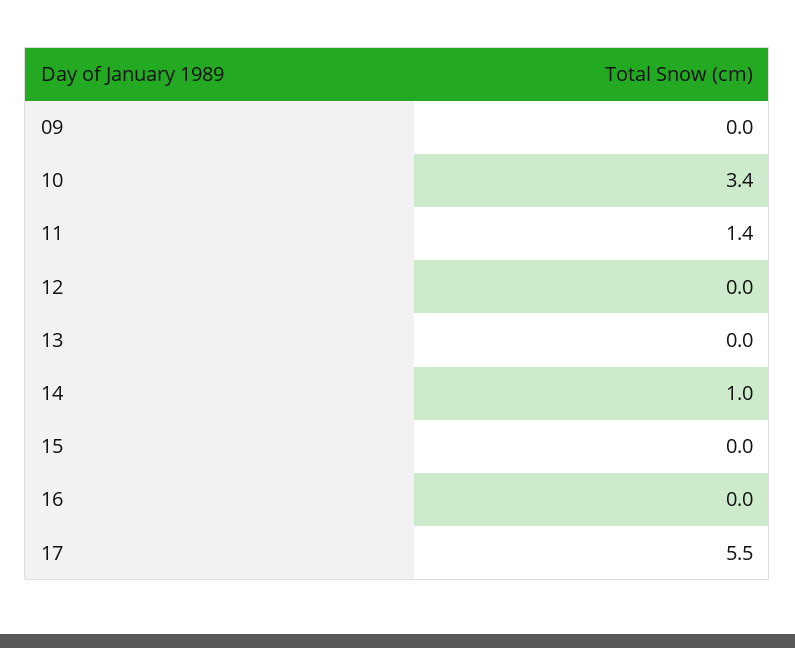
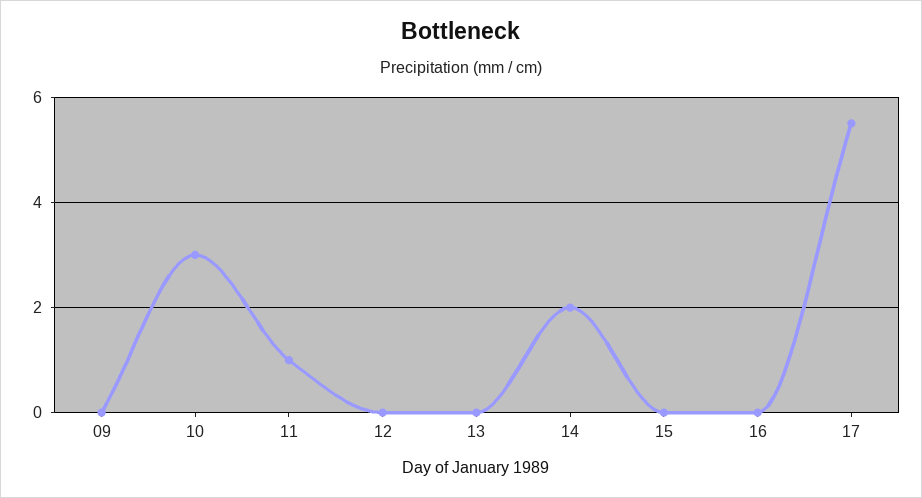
  {
    "09": 0,
-   "10": 3.4,
+   "10": 3,
-   "11": 1.4,
+   "11": 1,
    "12": 0,
    "13": 0,
-   "14": 1,
+   "14": 2,
    "15": 0,
    "16": 0,
    "17": 5.5
  }

